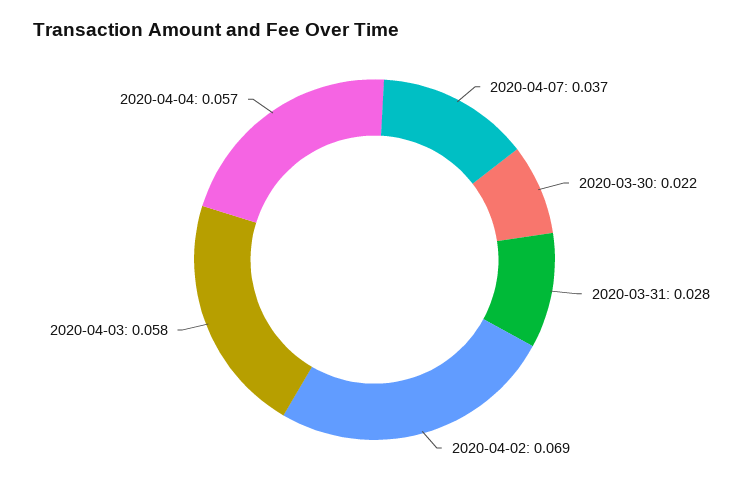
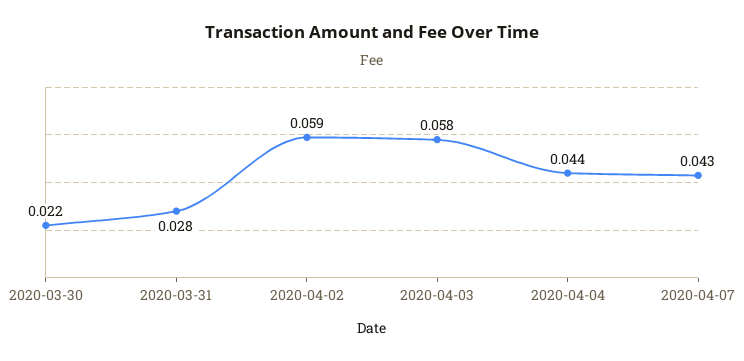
  {
-   "2020-04-07": 0.037,
+   "2020-04-07": 0.043,
    "2020-03-30": 0.022,
    "2020-03-31": 0.028,
-   "2020-04-02": 0.069,
+   "2020-04-02": 0.059,
    "2020-04-03": 0.058,
-   "2020-04-04": 0.057
+   "2020-04-04": 0.044
  }

